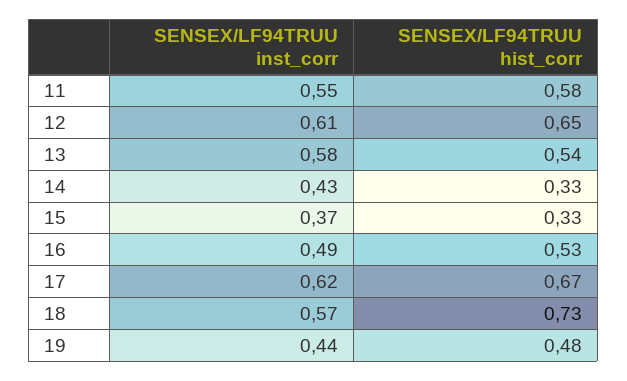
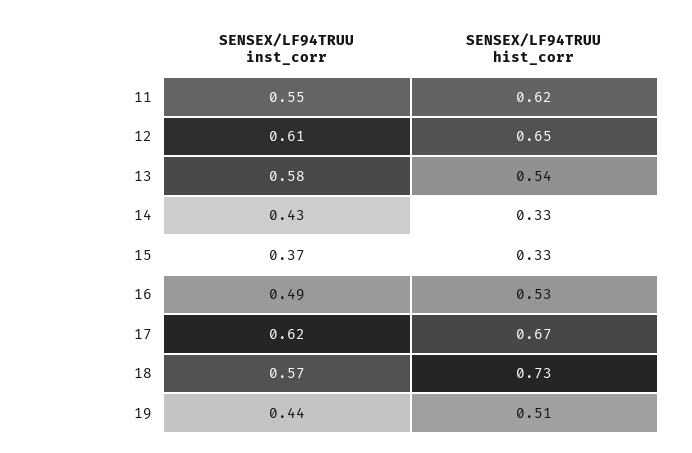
  {
    "SENSEX/LF94TRUU inst_corr": {
      "11": 0.55,
      "12": 0.61,
      "13": 0.58,
      "14": 0.43,
      "15": 0.37,
      "16": 0.49,
      "17": 0.62,
      "18": 0.57,
      "19": 0.44
    },
    "SENSEX/LF94TRUU hist_corr": {
-     "11": 0.58,
+     "11": 0.62,
      "12": 0.65,
      "13": 0.54,
      "14": 0.33,
      "15": 0.33,
      "16": 0.53,
      "17": 0.67,
      "18": 0.73,
-     "19": 0.48
+     "19": 0.51
    }
  }

